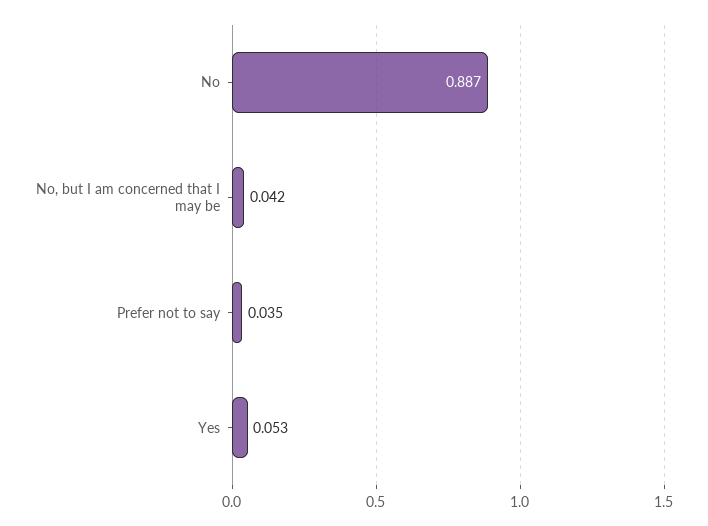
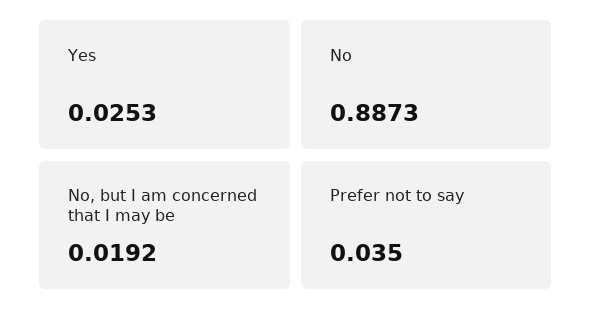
  {
    "No": 0.8873,
-   "No, but I am concerned that I may be": 0.042,
+   "No, but I am concerned that I may be": 0.0192,
    "Prefer not to say": 0.035,
-   "Yes": 0.053
+   "Yes": 0.0253
  }

